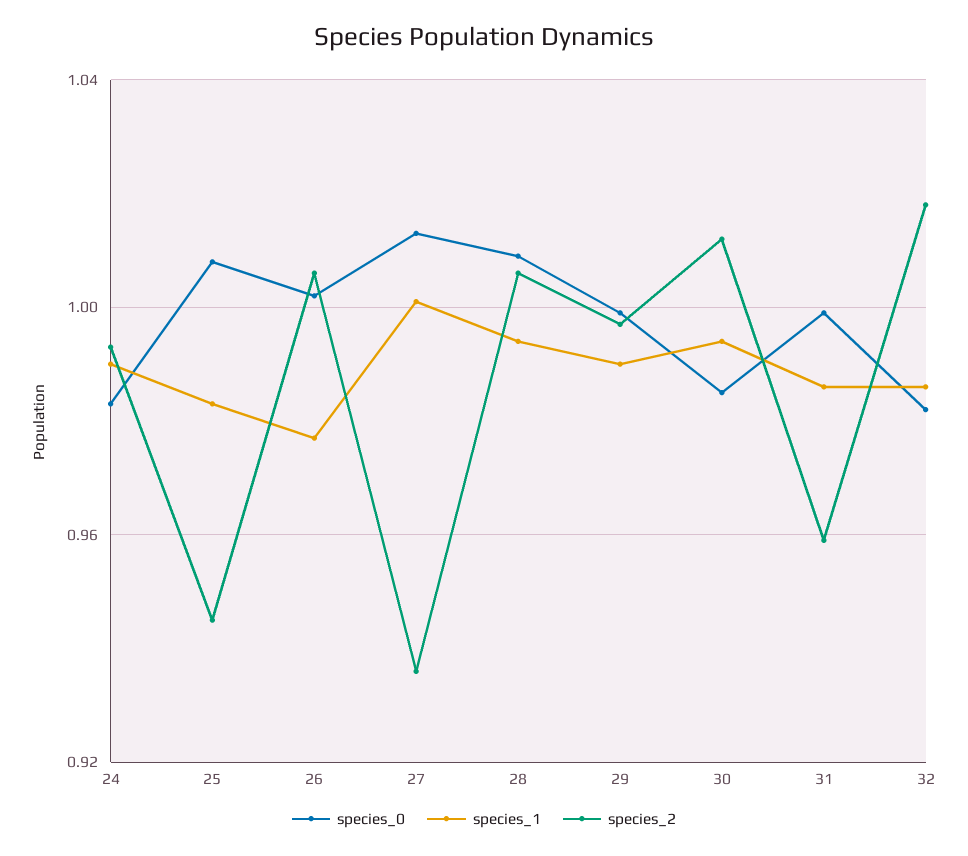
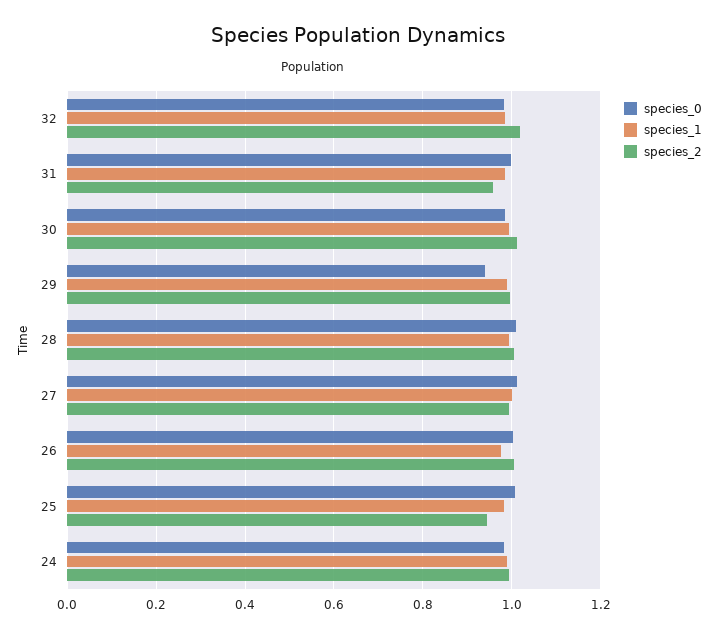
  {
    "species_0": {
      "24": 0.985,
      "25": 1.01,
      "26": 1,
      "27": 1.015,
      "28": 1.01,
-     "29": 1,
+     "29": 0.94,
      "30": 0.985,
      "31": 1,
      "32": 0.98
    },
    "species_1": {
      "24": 0.99,
      "25": 0.985,
      "26": 0.975,
      "27": 1,
      "28": 0.995,
      "29": 0.99,
      "30": 0.995,
      "31": 0.985,
      "32": 0.985
    },
    "species_2": {
      "24": 0.995,
      "25": 0.945,
      "26": 1.005,
-     "27": 0.935,
+     "27": 1,
      "28": 1.005,
      "29": 0.995,
      "30": 1.01,
      "31": 0.96,
      "32": 1.02
    }
  }

